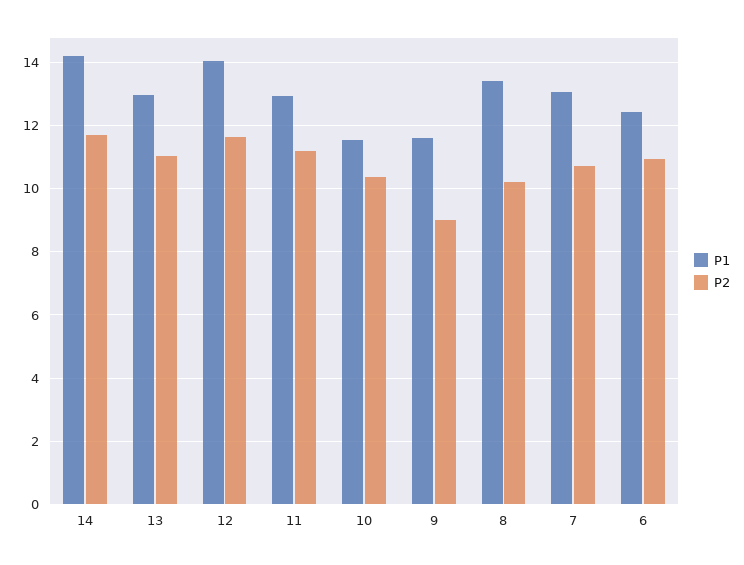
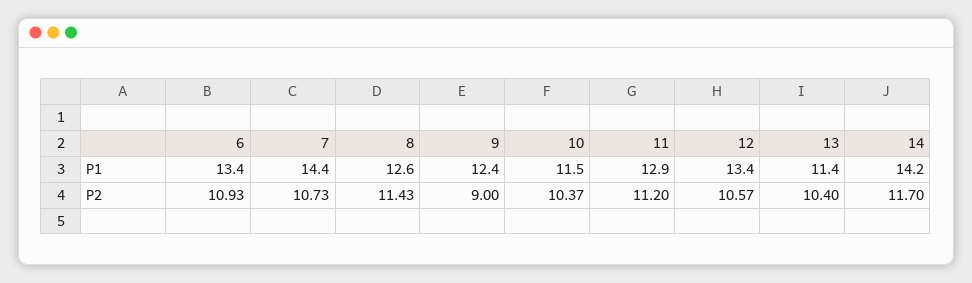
  {
    "P1": {
      "14": 14.2,
-     "13": 13,
+     "13": 11.4,
-     "12": 14,
+     "12": 13.4,
      "11": 12.9,
      "10": 11.5,
-     "9": 11.6,
+     "9": 12.4,
-     "8": 13.4,
+     "8": 12.6,
-     "7": 13,
+     "7": 14.4,
-     "6": 12.4
+     "6": 13.4
    },
    "P2": {
      "14": 11.7,
-     "13": 11,
+     "13": 10.4,
-     "12": 11.6,
+     "12": 10.57,
      "11": 11.2,
      "10": 10.37,
      "9": 9,
-     "8": 10.2,
+     "8": 11.43,
      "7": 10.73,
      "6": 10.93
    }
  }

